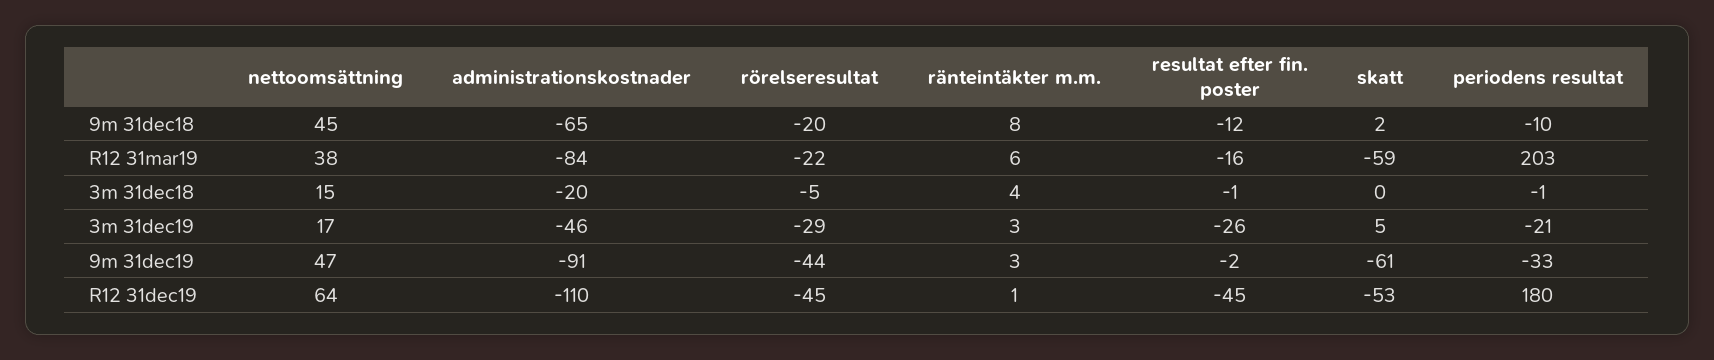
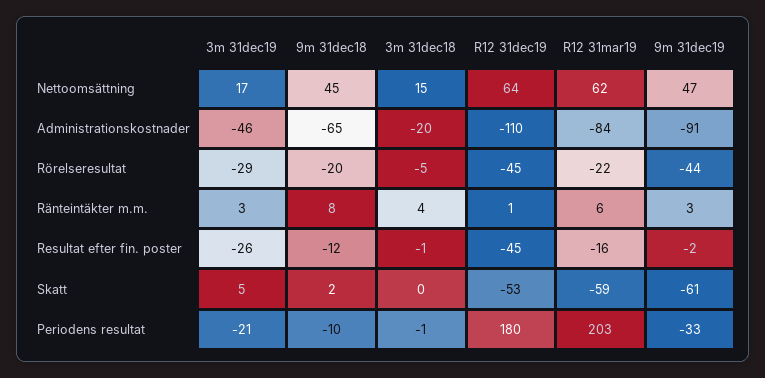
  {
    "nettoomsättning": {
      "9m 31dec18": 45,
-     "R12 31mar19": 38,
+     "R12 31mar19": 62,
      "3m 31dec18": 15,
      "3m 31dec19": 17,
      "9m 31dec19": 47,
      "R12 31dec19": 64
    },
    "administrationskostnader": {
      "9m 31dec18": -65,
      "R12 31mar19": -84,
      "3m 31dec18": -20,
      "3m 31dec19": -46,
      "9m 31dec19": -91,
      "R12 31dec19": -110
    },
    "rörelseresultat": {
      "9m 31dec18": -20,
      "R12 31mar19": -22,
      "3m 31dec18": -5,
      "3m 31dec19": -29,
      "9m 31dec19": -44,
      "R12 31dec19": -45
    },
    "ränteintäkter m.m.": {
      "9m 31dec18": 8,
      "R12 31mar19": 6,
      "3m 31dec18": 4,
      "3m 31dec19": 3,
      "9m 31dec19": 3,
      "R12 31dec19": 1
    },
    "resultat efter fin. poster": {
      "9m 31dec18": -12,
      "R12 31mar19": -16,
      "3m 31dec18": -1,
      "3m 31dec19": -26,
      "9m 31dec19": -2,
      "R12 31dec19": -45
    },
    "skatt": {
      "9m 31dec18": 2,
      "R12 31mar19": -59,
      "3m 31dec18": 0,
      "3m 31dec19": 5,
      "9m 31dec19": -61,
      "R12 31dec19": -53
    },
    "periodens resultat": {
      "9m 31dec18": -10,
      "R12 31mar19": 203,
      "3m 31dec18": -1,
      "3m 31dec19": -21,
      "9m 31dec19": -33,
      "R12 31dec19": 180
    }
  }

